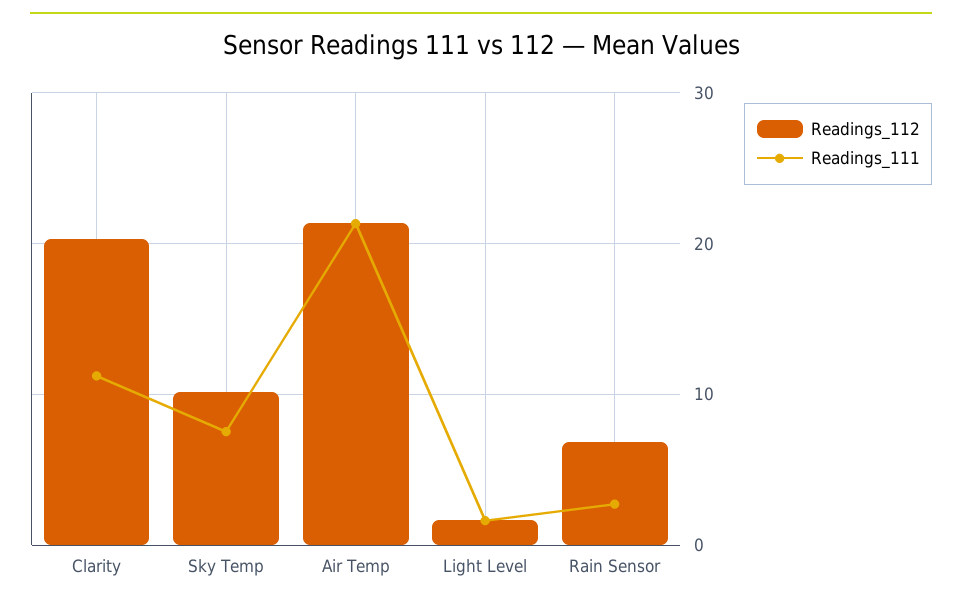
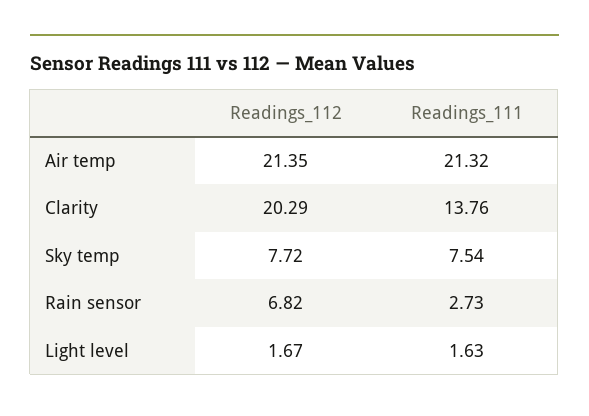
  {
    "Readings_112": {
      "Clarity": 20.29,
-     "Sky Temp": 10,
+     "Sky Temp": 7.72,
      "Air Temp": 21.35,
      "Light Level": 1.67,
      "Rain Sensor": 6.82
    },
    "Readings_111": {
-     "Clarity": 11,
+     "Clarity": 13.76,
      "Sky Temp": 7.54,
      "Air Temp": 21.32,
      "Light Level": 1.63,
      "Rain Sensor": 2.73
    }
  }

